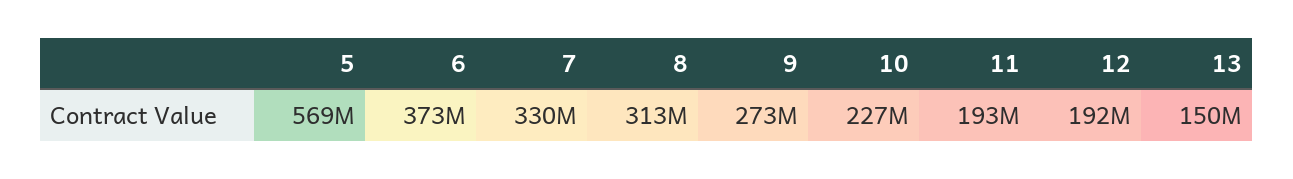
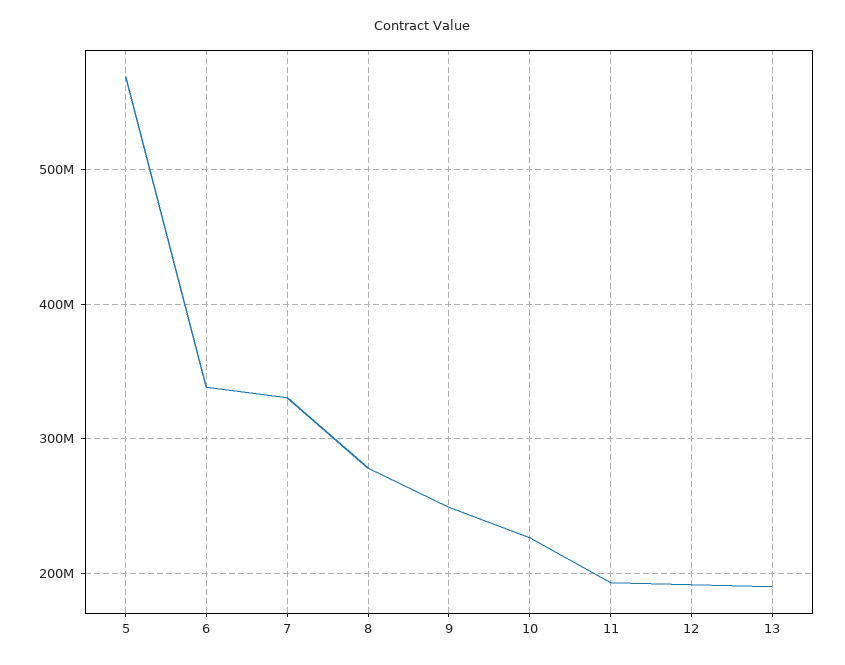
  {
    "5": 569000000,
-   "6": 373000000,
+   "6": 340000000,
    "7": 330000000,
-   "8": 313000000,
+   "8": 280000000,
-   "9": 273000000,
+   "9": 250000000,
    "10": 227000000,
    "11": 193000000,
    "12": 192000000,
-   "13": 150000000
+   "13": 190000000
  }

